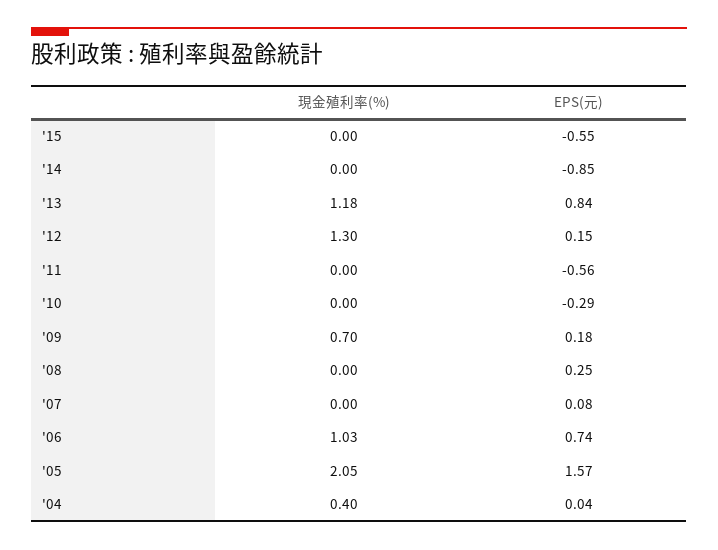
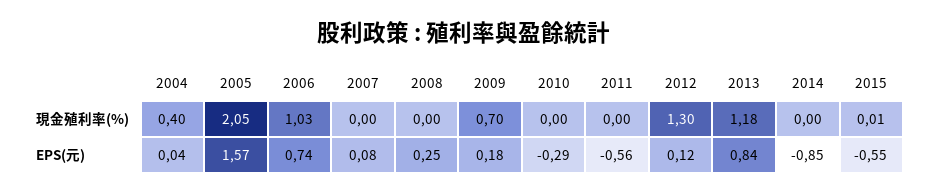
  {
    "現金殖利率(%)": {
-     "'15": 0,
+     "'15": 0.01,
      "'14": 0,
      "'13": 1.18,
      "'12": 1.3,
      "'11": 0,
      "'10": 0,
      "'09": 0.7,
      "'08": 0,
      "'07": 0,
      "'06": 1.03,
      "'05": 2.05,
      "'04": 0.4
    },
    "EPS(元)": {
      "'15": -0.55,
      "'14": -0.85,
      "'13": 0.84,
-     "'12": 0.15,
+     "'12": 0.12,
      "'11": -0.56,
      "'10": -0.29,
      "'09": 0.18,
      "'08": 0.25,
      "'07": 0.08,
      "'06": 0.74,
      "'05": 1.57,
      "'04": 0.04
    }
  }

